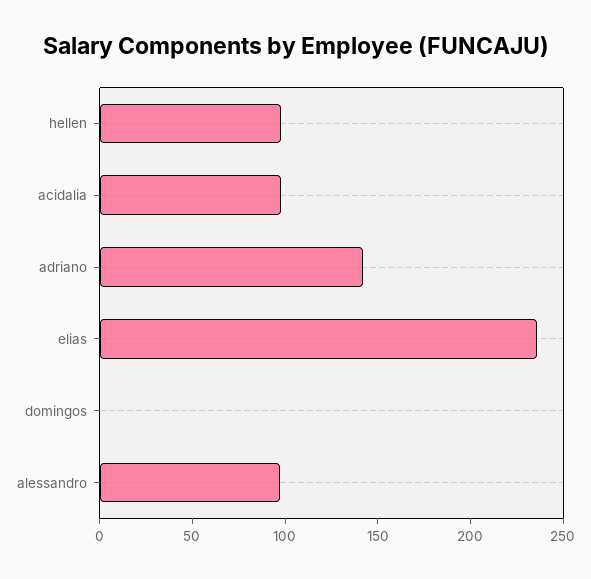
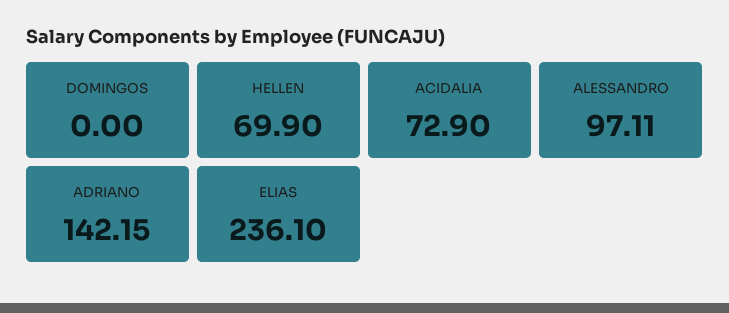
  {
-   "hellen": 100,
+   "hellen": 69.9,
-   "acidalia": 100,
+   "acidalia": 72.9,
    "adriano": 142.15,
    "elias": 236.1,
    "domingos": 0,
    "alessandro": 97.11
  }

